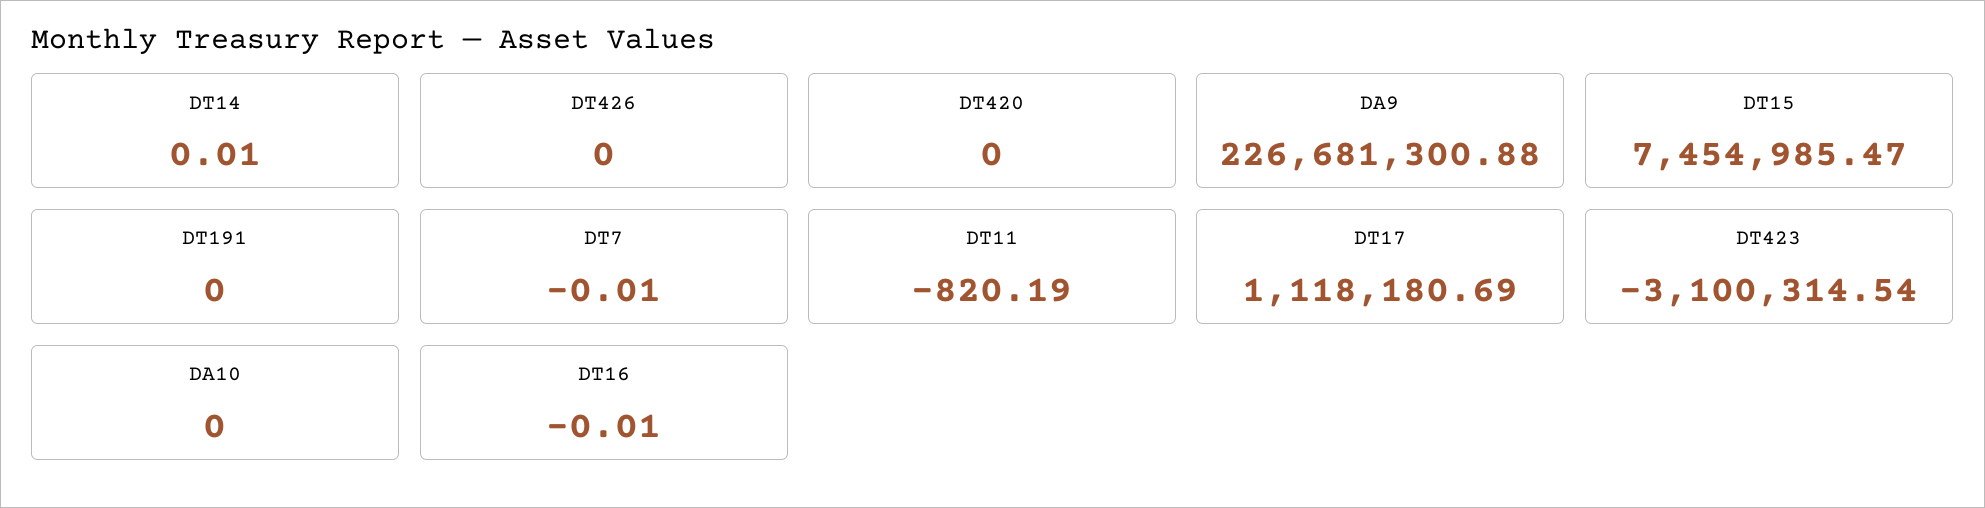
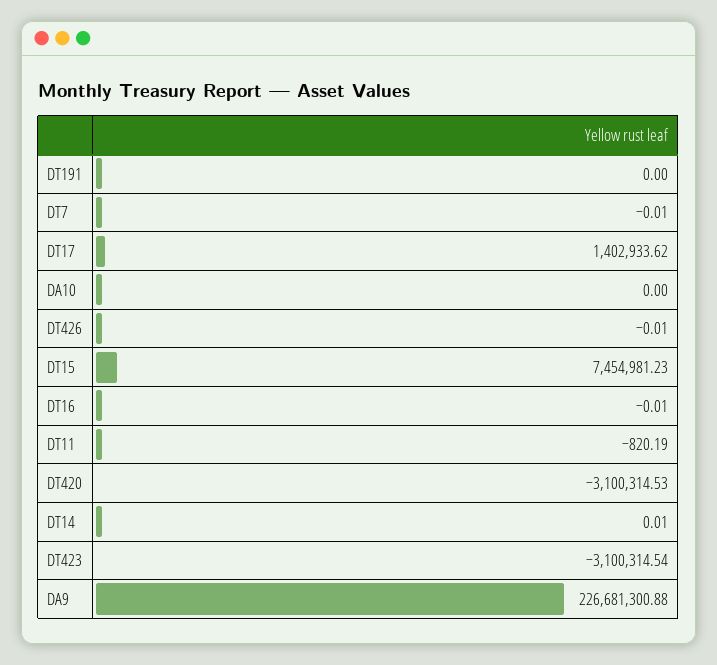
  {
    "DT14": 0.01,
-   "DT426": 0,
+   "DT426": -0.01,
-   "DT420": 0,
+   "DT420": -3100314.53,
    "DA9": 226681300.88,
-   "DT15": 7454985.47,
+   "DT15": 7454981.23,
    "DT191": 0,
    "DT7": -0.01,
    "DT11": -820.19,
-   "DT17": 1118180.69,
+   "DT17": 1402933.62,
    "DT423": -3100314.54,
    "DA10": 0,
    "DT16": -0.01
  }

